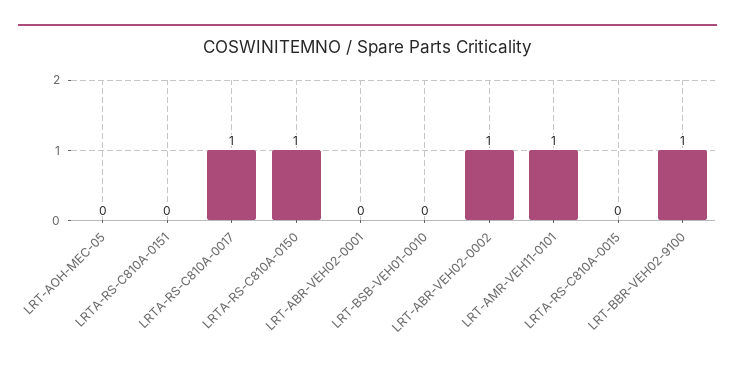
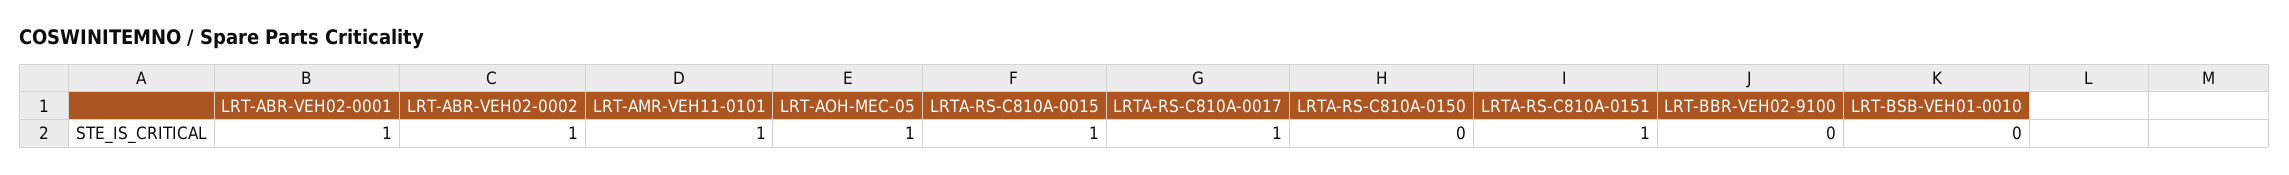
  {
-   "LRT-AOH-MEC-05": 0,
+   "LRT-AOH-MEC-05": 1,
-   "LRTA-RS-C810A-0151": 0,
+   "LRTA-RS-C810A-0151": 1,
    "LRTA-RS-C810A-0017": 1,
-   "LRTA-RS-C810A-0150": 1,
+   "LRTA-RS-C810A-0150": 0,
-   "LRT-ABR-VEH02-0001": 0,
+   "LRT-ABR-VEH02-0001": 1,
    "LRT-BSB-VEH01-0010": 0,
    "LRT-ABR-VEH02-0002": 1,
    "LRT-AMR-VEH11-0101": 1,
-   "LRTA-RS-C810A-0015": 0,
+   "LRTA-RS-C810A-0015": 1,
-   "LRT-BBR-VEH02-9100": 1
+   "LRT-BBR-VEH02-9100": 0
  }

